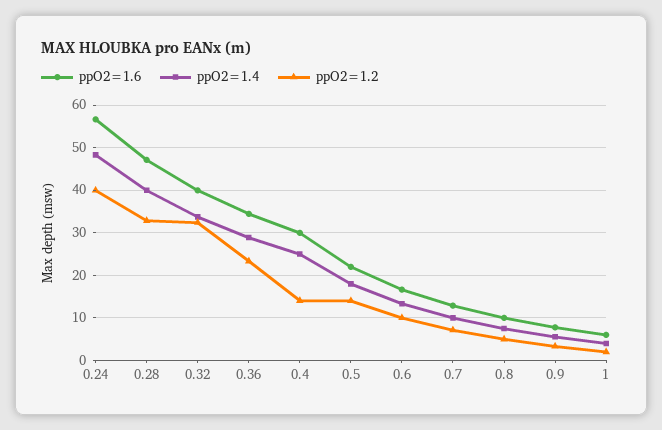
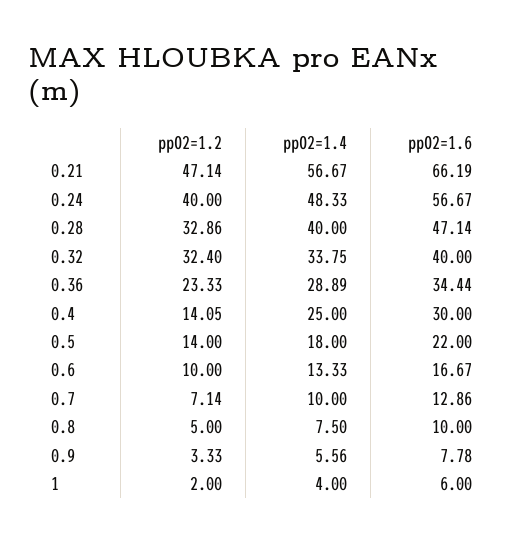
  {
    "ppO2=1.6": {
      "0.24": 56.67,
      "0.28": 47.14,
      "0.32": 40,
      "0.36": 34.44,
      "0.4": 30,
      "0.5": 22,
      "0.6": 16.67,
      "0.7": 12.86,
      "0.8": 10,
      "0.9": 7.78,
-     "1": 6
+     "1": 6,
+     "0.21": 66.19
    },
    "ppO2=1.4": {
      "0.24": 48.33,
      "0.28": 40,
      "0.32": 33.75,
      "0.36": 28.89,
      "0.4": 25,
      "0.5": 18,
      "0.6": 13.33,
      "0.7": 10,
      "0.8": 7.5,
      "0.9": 5.56,
-     "1": 4
+     "1": 4,
+     "0.21": 56.67
    },
    "ppO2=1.2": {
      "0.24": 40,
      "0.28": 32.86,
      "0.32": 32.4,
      "0.36": 23.33,
      "0.4": 14.05,
      "0.5": 14,
      "0.6": 10,
      "0.7": 7.14,
      "0.8": 5,
      "0.9": 3.33,
-     "1": 2
+     "1": 2,
+     "0.21": 47.14
    }
  }

